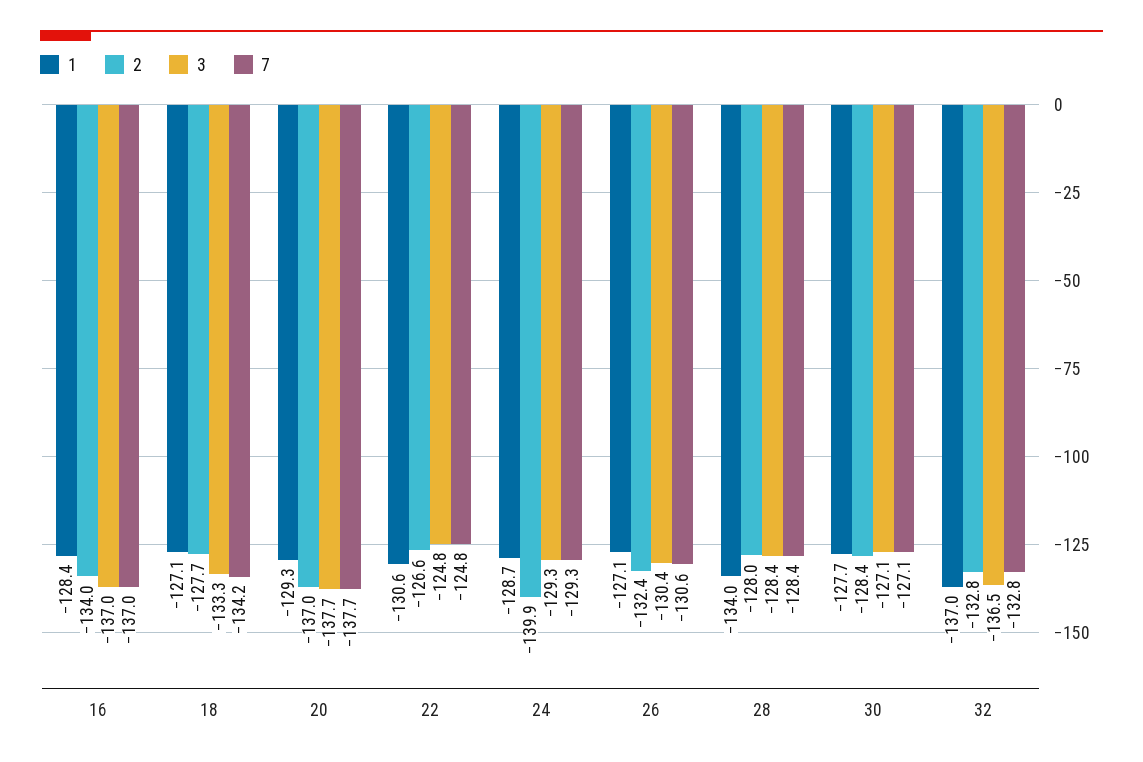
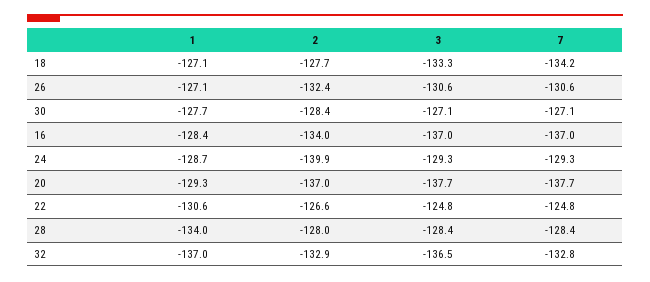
  {
    "1": {
      "16": -128.4,
      "18": -127.1,
      "20": -129.3,
      "22": -130.6,
      "24": -128.7,
      "26": -127.1,
      "28": -134,
      "30": -127.7,
      "32": -137
    },
    "2": {
      "16": -134,
      "18": -127.7,
      "20": -137,
      "22": -126.6,
      "24": -139.9,
      "26": -132.4,
      "28": -128,
      "30": -128.4,
-     "32": -132.8
+     "32": -132.9
    },
    "3": {
      "16": -137,
      "18": -133.3,
      "20": -137.7,
      "22": -124.8,
      "24": -129.3,
-     "26": -130.4,
+     "26": -130.6,
      "28": -128.4,
      "30": -127.1,
      "32": -136.5
    },
    "7": {
      "16": -137,
      "18": -134.2,
      "20": -137.7,
      "22": -124.8,
      "24": -129.3,
      "26": -130.6,
      "28": -128.4,
      "30": -127.1,
      "32": -132.8
    }
  }

